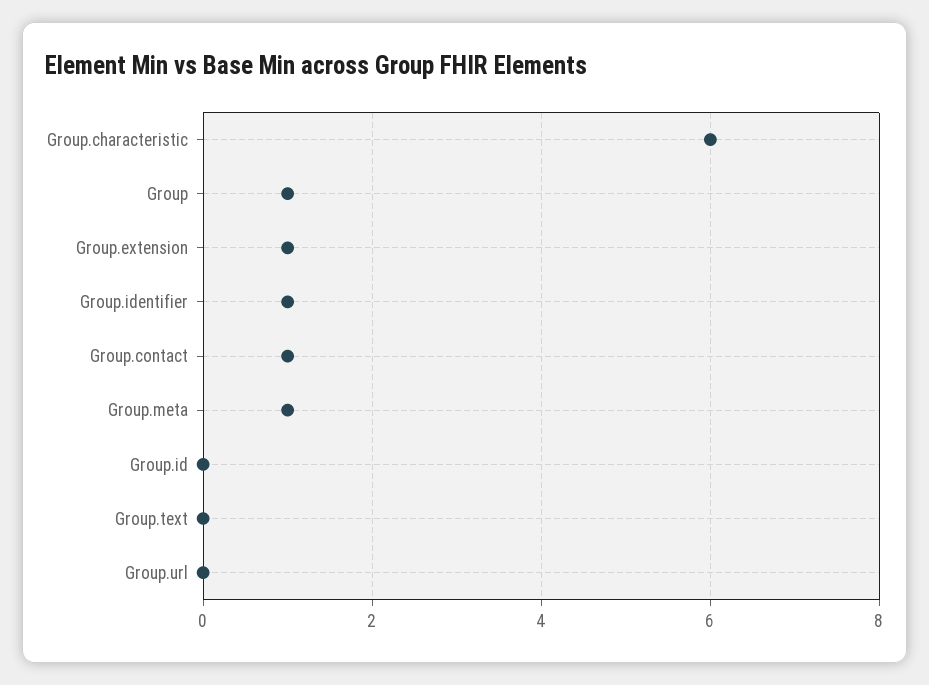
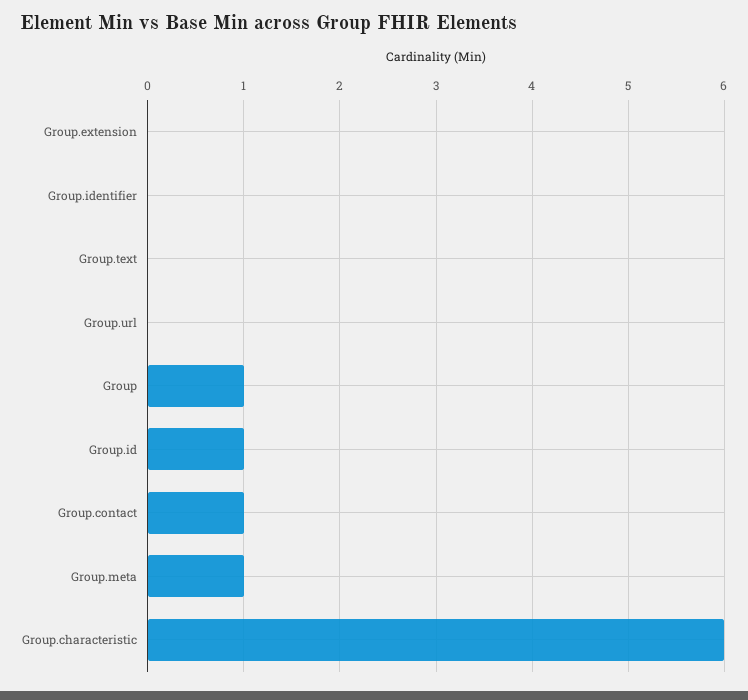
  {
    "Group.characteristic": 6,
    "Group": 1,
-   "Group.extension": 1,
+   "Group.extension": 0,
-   "Group.identifier": 1,
+   "Group.identifier": 0,
    "Group.contact": 1,
    "Group.meta": 1,
-   "Group.id": 0,
+   "Group.id": 1,
    "Group.text": 0,
    "Group.url": 0
  }

